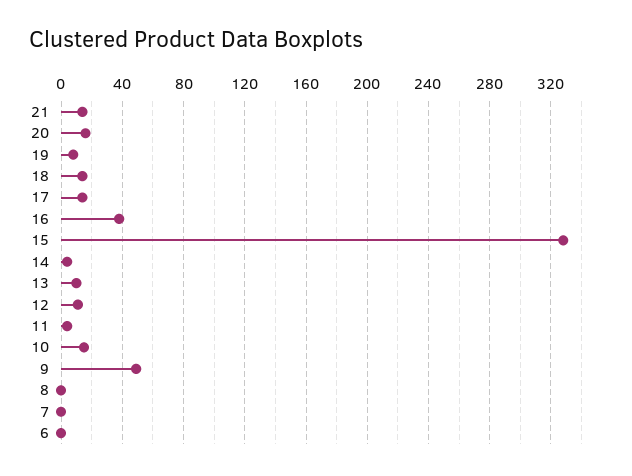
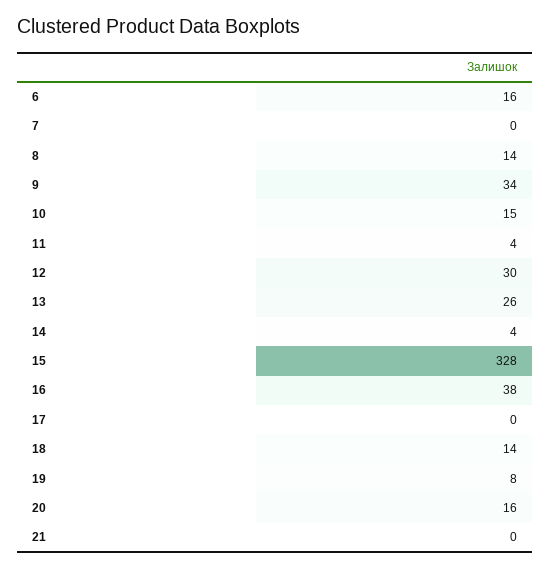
  {
-   "21": 15,
+   "21": 0,
    "20": 16,
    "19": 8,
    "18": 14,
-   "17": 15,
+   "17": 0,
    "16": 38,
    "15": 328,
    "14": 4,
-   "13": 10,
+   "13": 26,
-   "12": 10,
+   "12": 30,
    "11": 4,
    "10": 15,
-   "9": 50,
+   "9": 34,
-   "8": 0,
+   "8": 14,
    "7": 0,
-   "6": 0
+   "6": 16
  }

